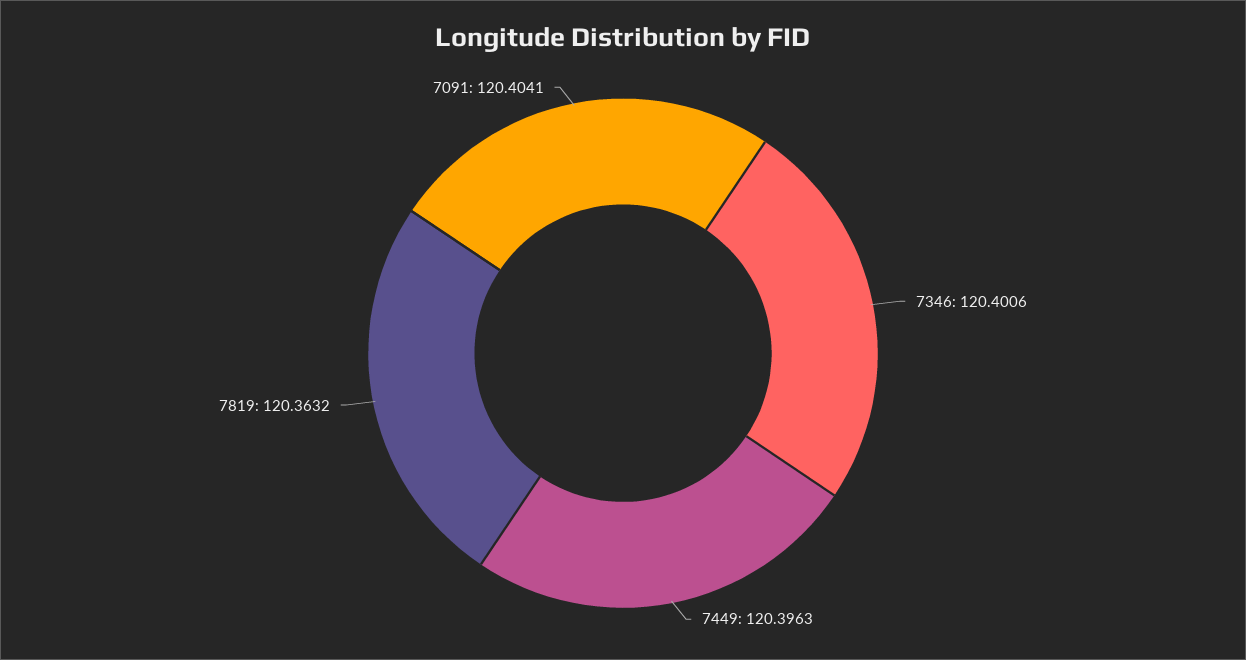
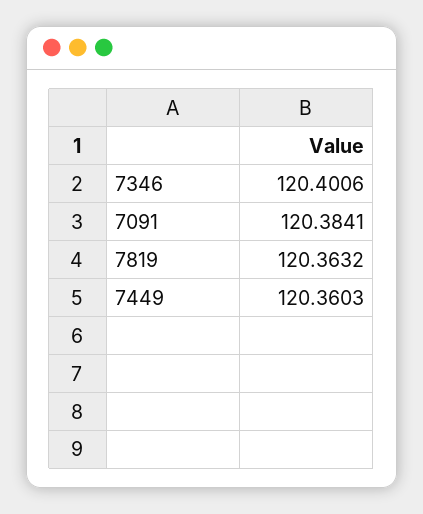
  {
    "7346": 120.4006,
-   "7449": 120.3963,
+   "7449": 120.3603,
    "7819": 120.3632,
-   "7091": 120.4041
+   "7091": 120.3841
  }

